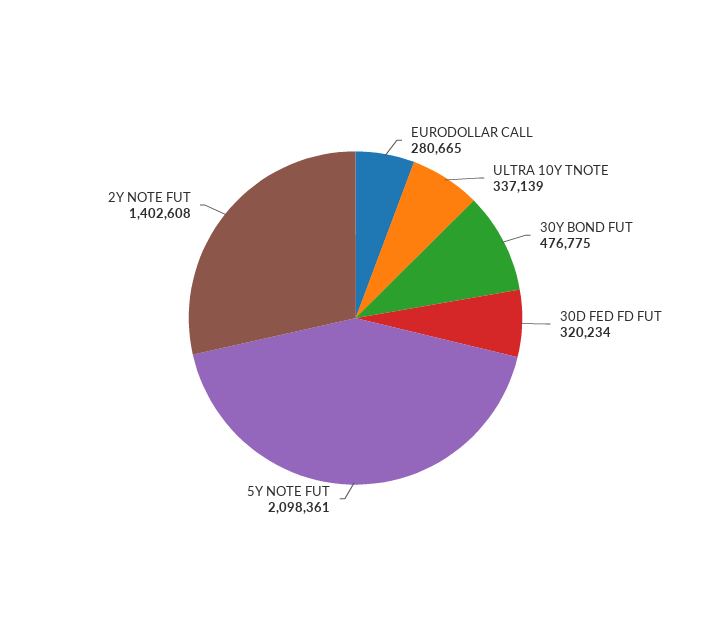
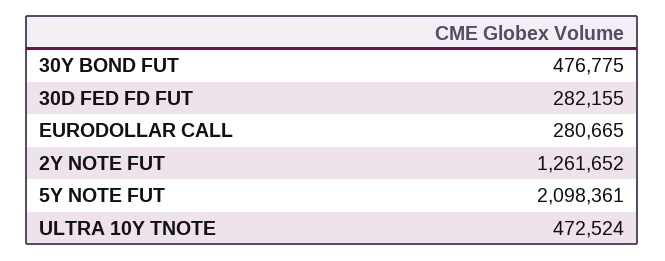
  {
    "EURODOLLAR CALL": 280665,
-   "ULTRA 10Y TNOTE": 337139,
+   "ULTRA 10Y TNOTE": 472524,
    "30Y BOND FUT": 476775,
-   "30D FED FD FUT": 320234,
+   "30D FED FD FUT": 282155,
    "5Y NOTE FUT": 2098361,
-   "2Y NOTE FUT": 1402608
+   "2Y NOTE FUT": 1261652
  }

